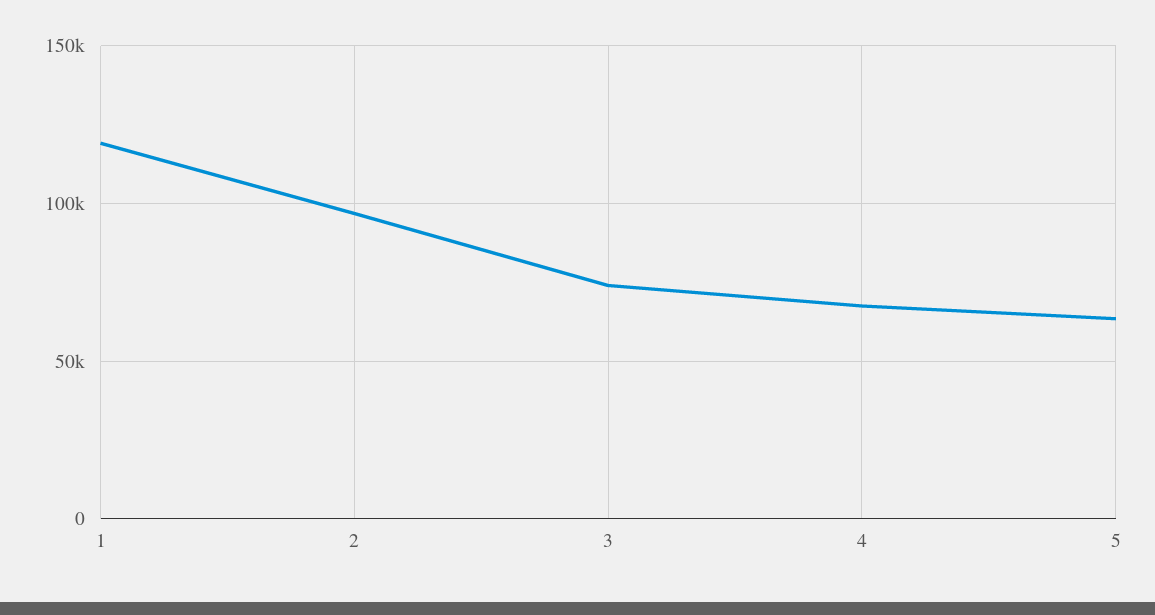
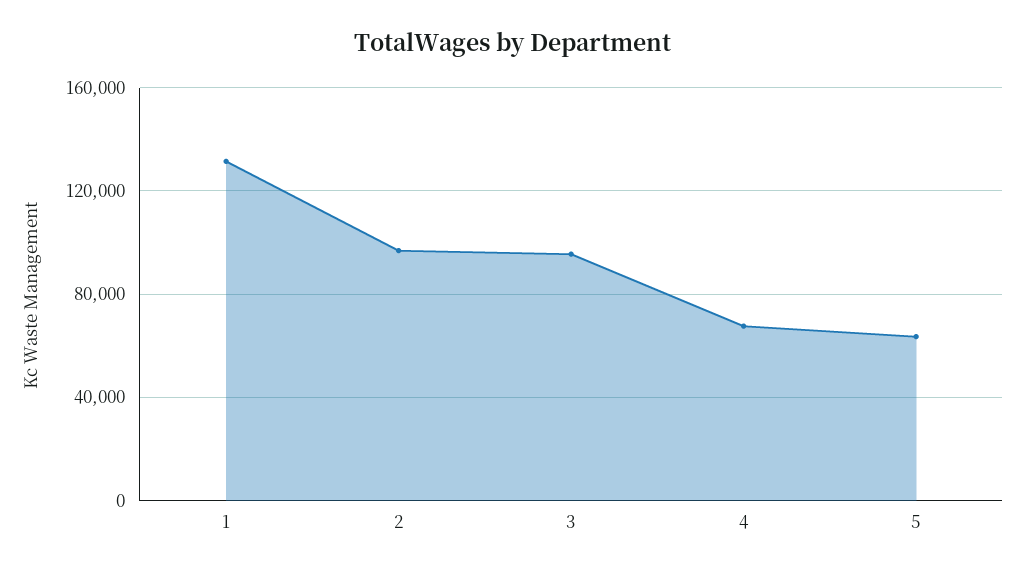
  {
-   "1": 120000,
+   "1": 130000,
    "2": 95000,
-   "3": 75000,
+   "3": 95000,
    "4": 70000,
    "5": 65000
  }

